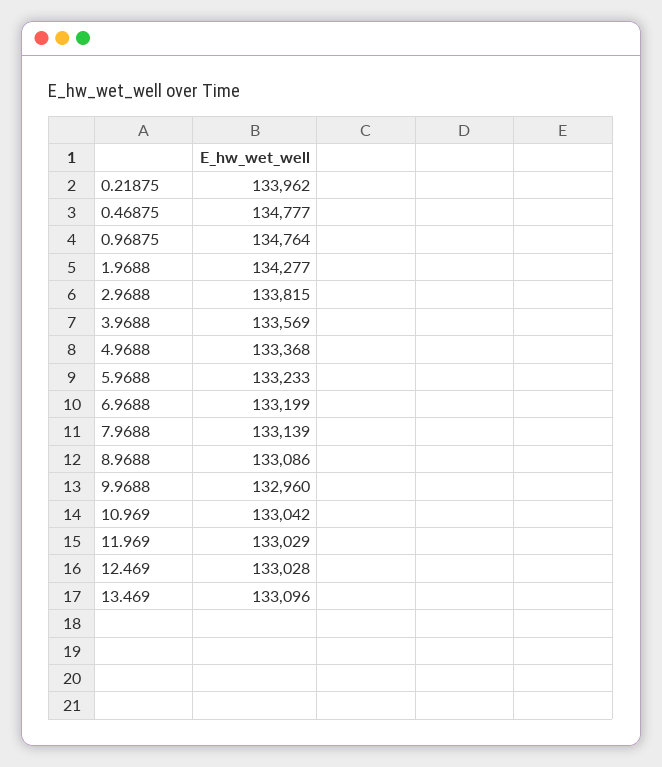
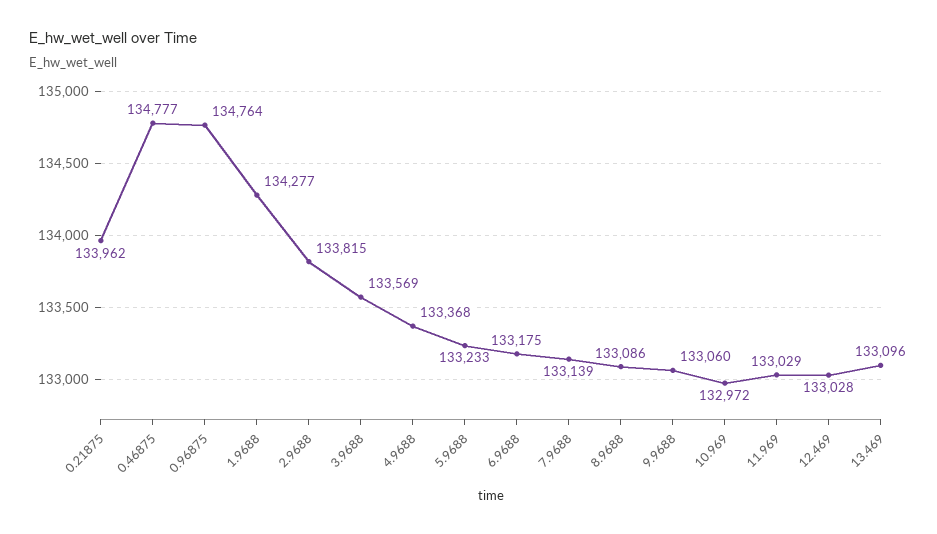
  {
    "0.21875": 133962,
    "0.46875": 134777,
    "0.96875": 134764,
    "1.9688": 134277,
    "2.9688": 133815,
    "3.9688": 133569,
    "4.9688": 133368,
    "5.9688": 133233,
-   "6.9688": 133199,
+   "6.9688": 133175,
    "7.9688": 133139,
    "8.9688": 133086,
-   "9.9688": 132960,
+   "9.9688": 133060,
-   "10.969": 133042,
+   "10.969": 132972,
    "11.969": 133029,
    "12.469": 133028,
    "13.469": 133096
  }

